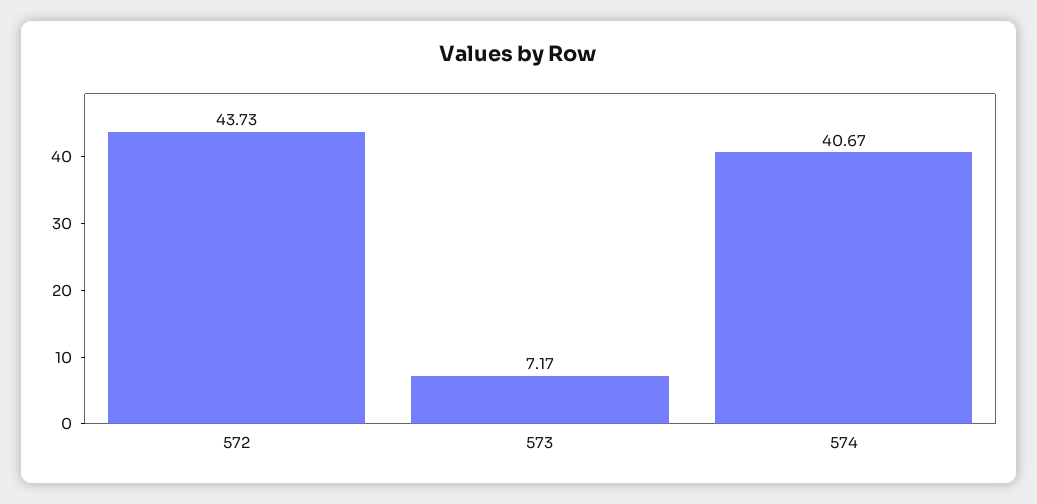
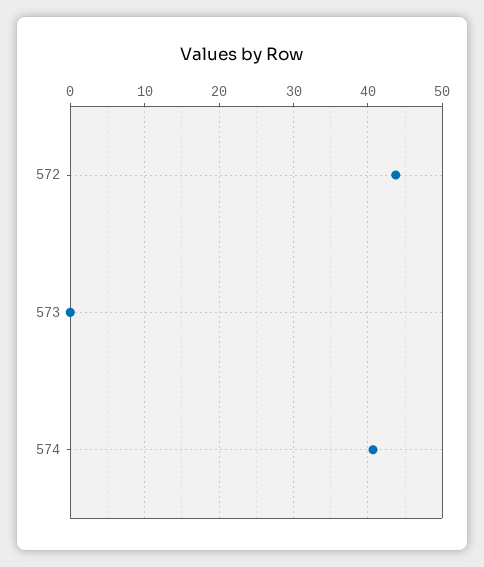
  {
    "572": 43.73,
-   "573": 7.17,
+   "573": 0,
    "574": 40.67
  }

